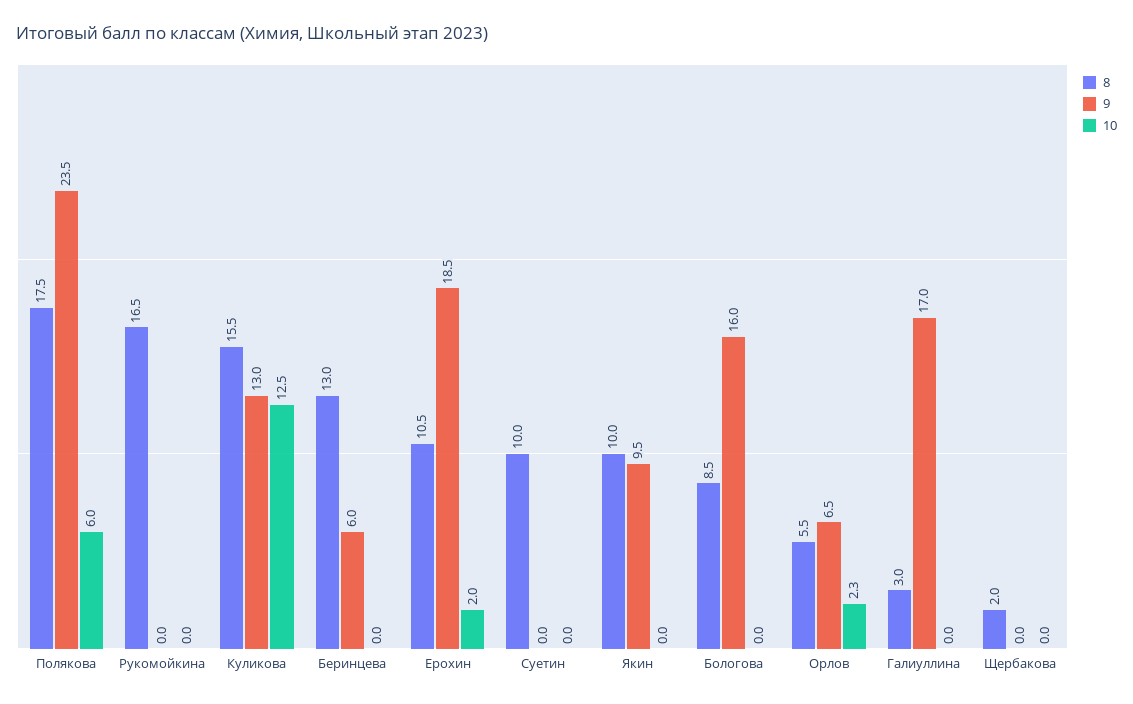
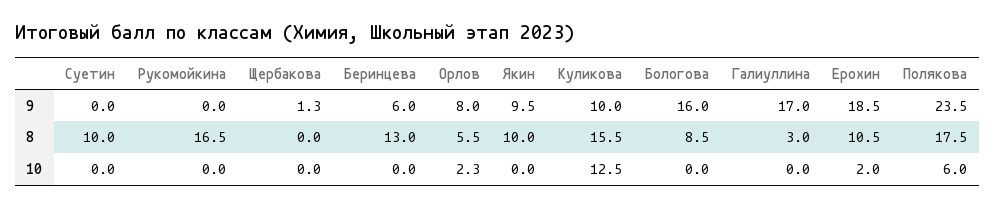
  {
    "8": {
      "Полякова": 17.5,
      "Рукомойкина": 16.5,
      "Куликова": 15.5,
      "Беринцева": 13,
      "Ерохин": 10.5,
      "Суетин": 10,
      "Якин": 10,
      "Бологова": 8.5,
      "Орлов": 5.5,
      "Галиуллина": 3,
-     "Щербакова": 2
+     "Щербакова": 0
    },
    "9": {
      "Полякова": 23.5,
      "Рукомойкина": 0,
-     "Куликова": 13,
+     "Куликова": 10,
      "Беринцева": 6,
      "Ерохин": 18.5,
      "Суетин": 0,
      "Якин": 9.5,
      "Бологова": 16,
-     "Орлов": 6.5,
+     "Орлов": 8,
      "Галиуллина": 17,
-     "Щербакова": 0
+     "Щербакова": 1.3
    },
    "10": {
      "Полякова": 6,
      "Рукомойкина": 0,
      "Куликова": 12.5,
      "Беринцева": 0,
      "Ерохин": 2,
      "Суетин": 0,
      "Якин": 0,
      "Бологова": 0,
      "Орлов": 2.3,
      "Галиуллина": 0,
      "Щербакова": 0
    }
  }

